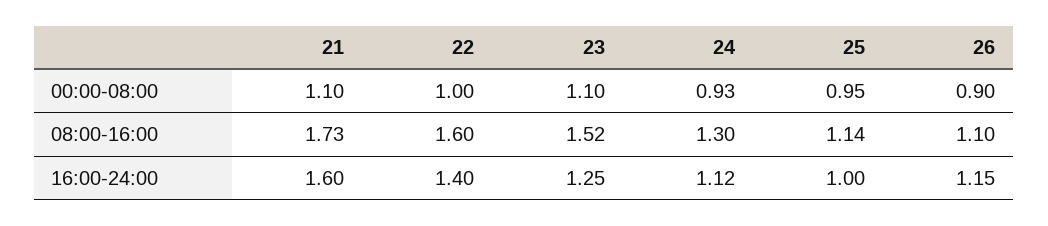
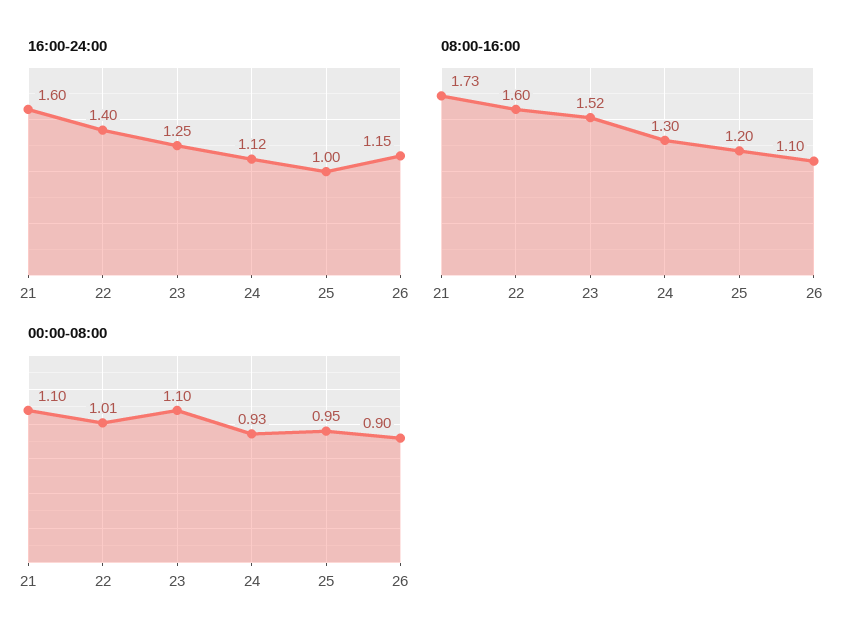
  {
    "00:00-08:00": {
      "21": 1.1,
-     "22": 1,
+     "22": 1.01,
      "23": 1.1,
      "24": 0.93,
      "25": 0.95,
      "26": 0.9
    },
    "08:00-16:00": {
      "21": 1.73,
      "22": 1.6,
      "23": 1.52,
      "24": 1.3,
-     "25": 1.14,
+     "25": 1.2,
      "26": 1.1
    },
    "16:00-24:00": {
      "21": 1.6,
      "22": 1.4,
      "23": 1.25,
      "24": 1.12,
      "25": 1,
      "26": 1.15
    }
  }

